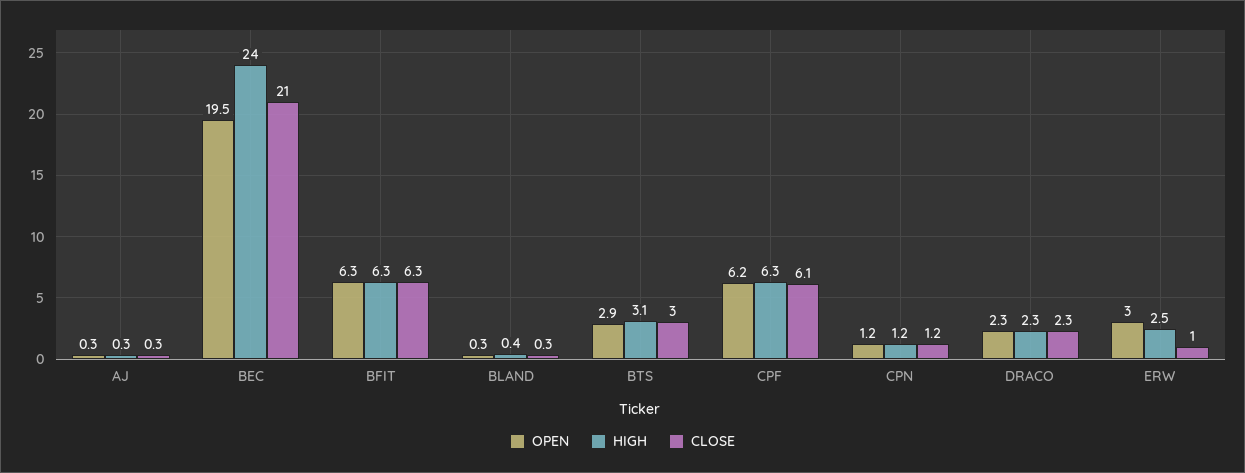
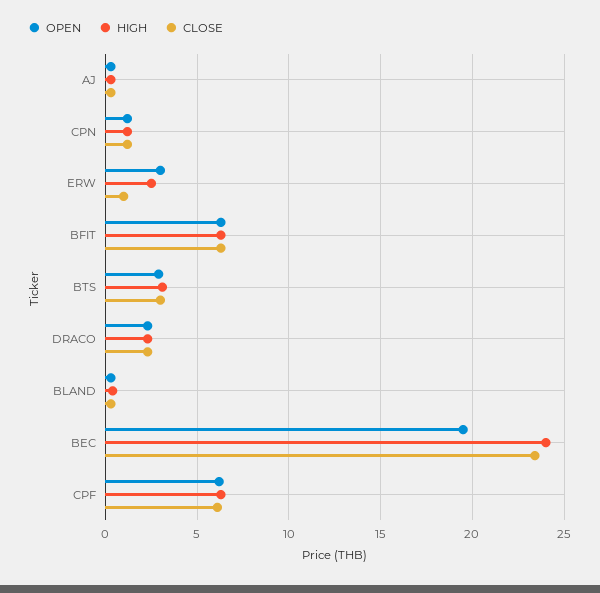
  {
    "OPEN": {
      "AJ": 0.3,
      "BEC": 19.5,
      "BFIT": 6.3,
      "BLAND": 0.3,
      "BTS": 2.9,
      "CPF": 6.2,
      "CPN": 1.2,
      "DRACO": 2.3,
      "ERW": 3
    },
    "HIGH": {
      "AJ": 0.3,
      "BEC": 24,
      "BFIT": 6.3,
      "BLAND": 0.4,
      "BTS": 3.1,
      "CPF": 6.3,
      "CPN": 1.2,
      "DRACO": 2.3,
      "ERW": 2.5
    },
    "CLOSE": {
      "AJ": 0.3,
-     "BEC": 21,
+     "BEC": 23.5,
      "BFIT": 6.3,
      "BLAND": 0.3,
      "BTS": 3,
      "CPF": 6.1,
      "CPN": 1.2,
      "DRACO": 2.3,
      "ERW": 1
    }
  }

